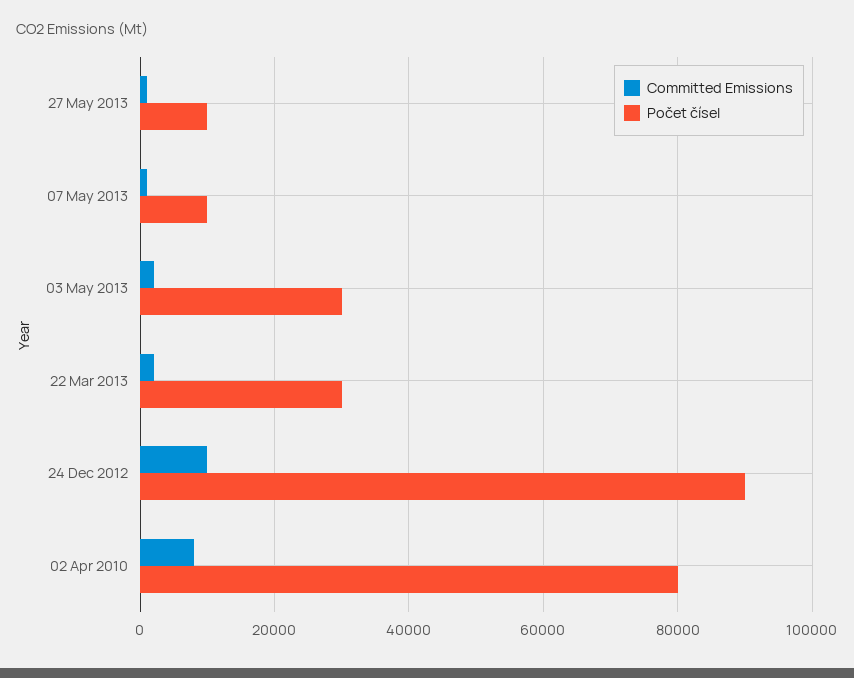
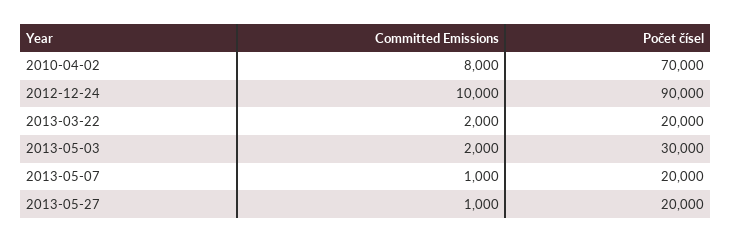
  {
    "Committed Emissions": {
      "27 May 2013": 1000,
      "07 May 2013": 1000,
      "03 May 2013": 2000,
      "22 Mar 2013": 2000,
      "24 Dec 2012": 10000,
      "02 Apr 2010": 8000
    },
    "Počet čísel": {
-     "27 May 2013": 10000,
+     "27 May 2013": 20000,
-     "07 May 2013": 10000,
+     "07 May 2013": 20000,
      "03 May 2013": 30000,
-     "22 Mar 2013": 30000,
+     "22 Mar 2013": 20000,
      "24 Dec 2012": 90000,
-     "02 Apr 2010": 80000
+     "02 Apr 2010": 70000
    }
  }

